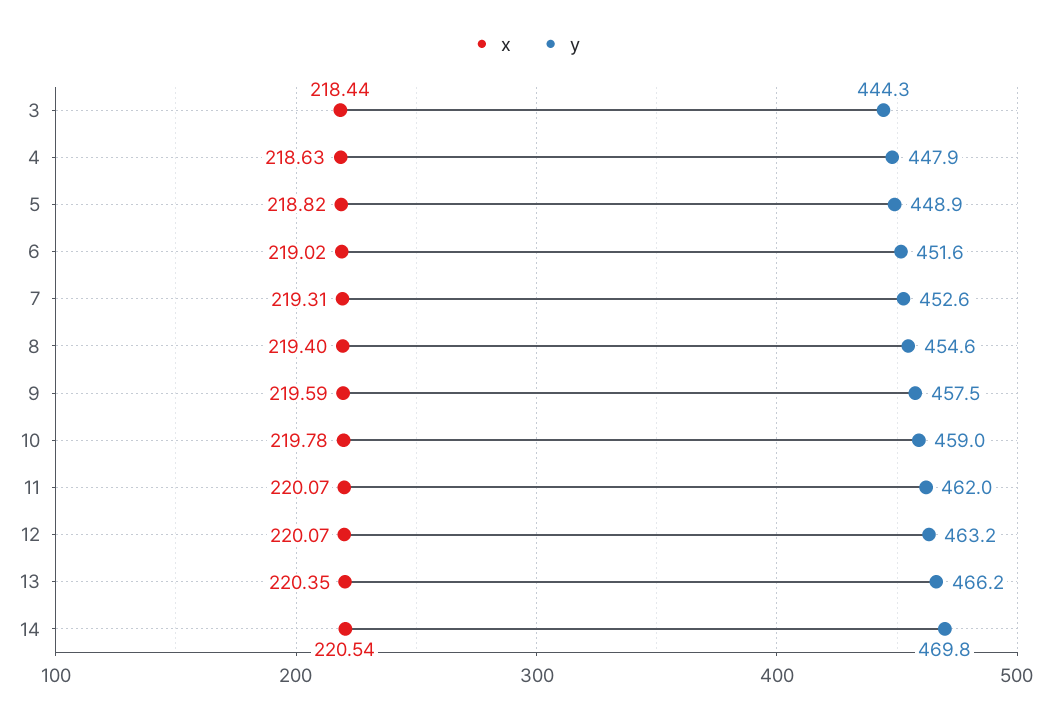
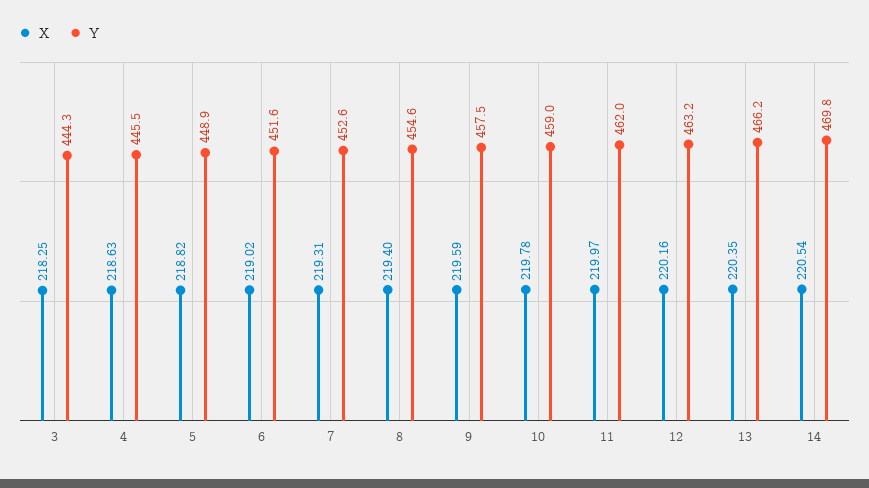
  {
    "x": {
-     "3": 218.44,
+     "3": 218.25,
      "4": 218.63,
      "5": 218.82,
      "6": 219.02,
      "7": 219.31,
      "8": 219.4,
      "9": 219.59,
      "10": 219.78,
-     "11": 220.07,
+     "11": 219.97,
-     "12": 220.07,
+     "12": 220.16,
      "13": 220.35,
      "14": 220.54
    },
    "y": {
      "3": 444.3,
-     "4": 447.9,
+     "4": 445.5,
      "5": 448.9,
      "6": 451.6,
      "7": 452.6,
      "8": 454.6,
      "9": 457.5,
      "10": 459,
      "11": 462,
      "12": 463.2,
      "13": 466.2,
      "14": 469.8
    }
  }

